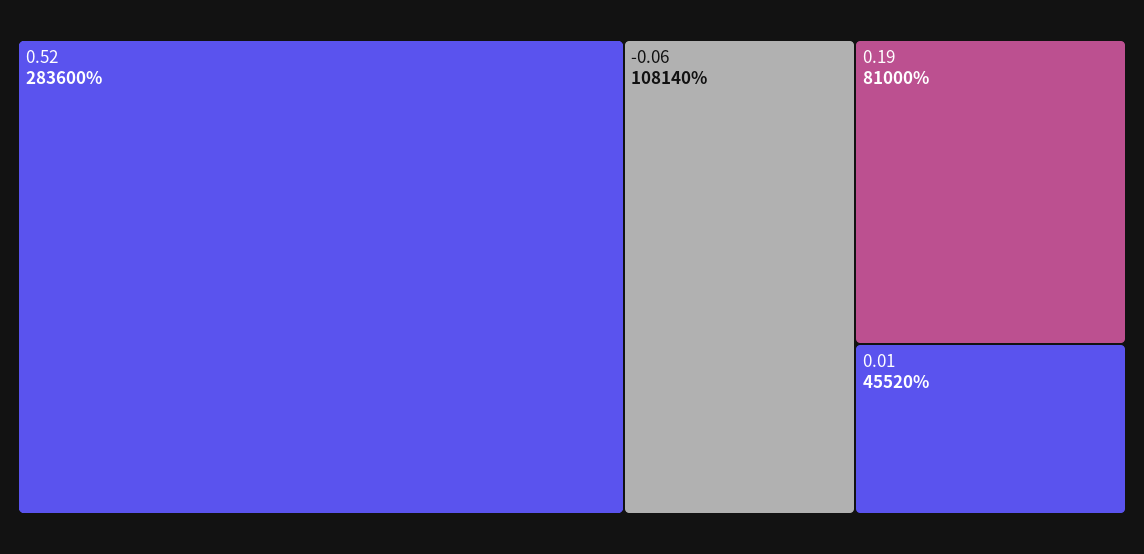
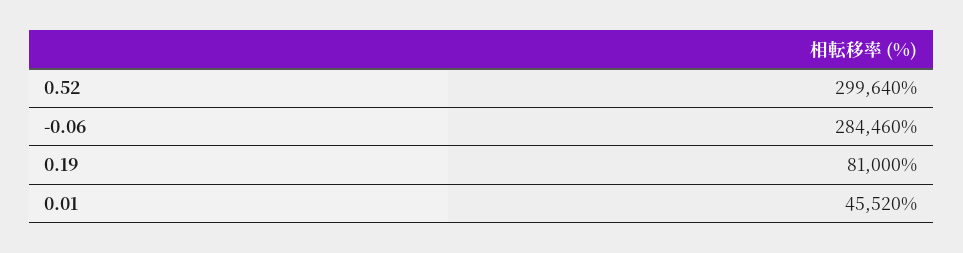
  {
-   "0.52": 283600,
+   "0.52": 299640,
-   "-0.06": 108140,
+   "-0.06": 284460,
    "0.19": 81000,
    "0.01": 45520
  }

